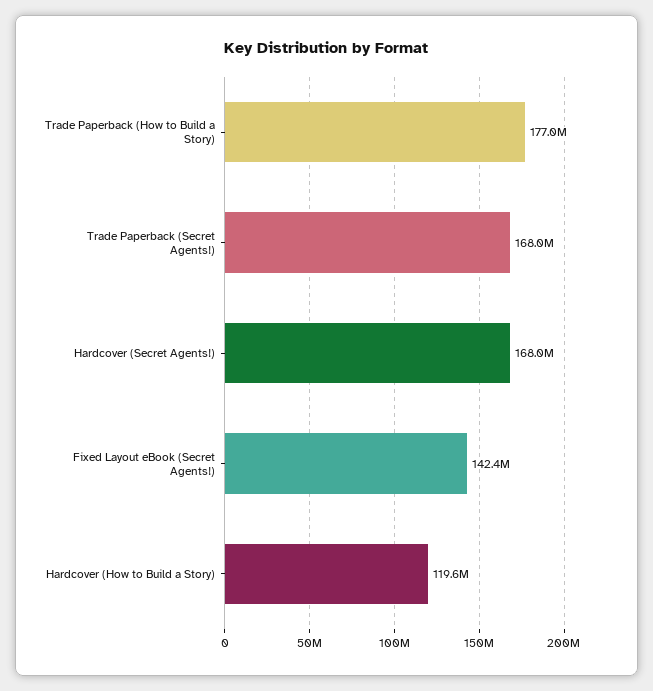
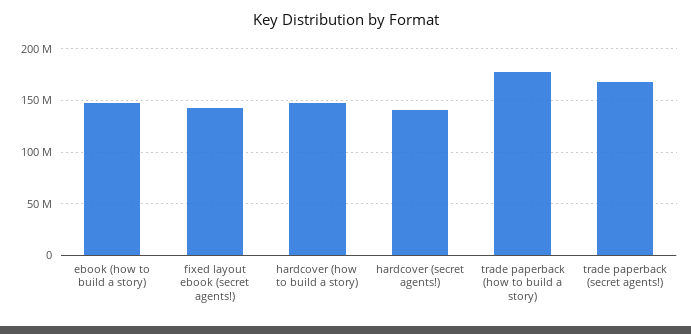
  {
    "Trade Paperback (How to Build a Story)": 177000000,
    "Trade Paperback (Secret Agents!)": 168000000,
-   "Hardcover (Secret Agents!)": 168000000,
+   "Hardcover (Secret Agents!)": 140000000,
    "Fixed Layout eBook (Secret Agents!)": 142400000,
-   "Hardcover (How to Build a Story)": 119600000
+   "Hardcover (How to Build a Story)": 150000000,
+   "ebook (how to build a story)": 150000000
  }

